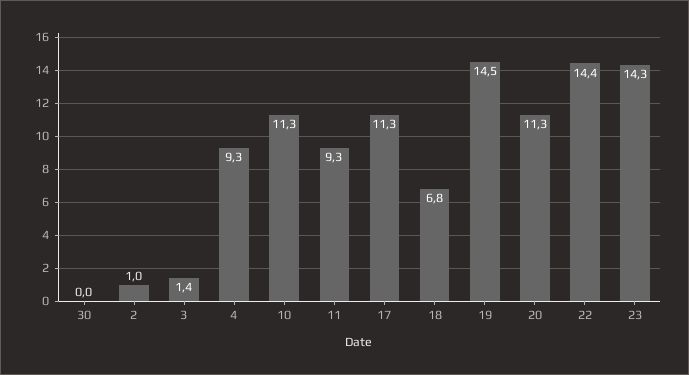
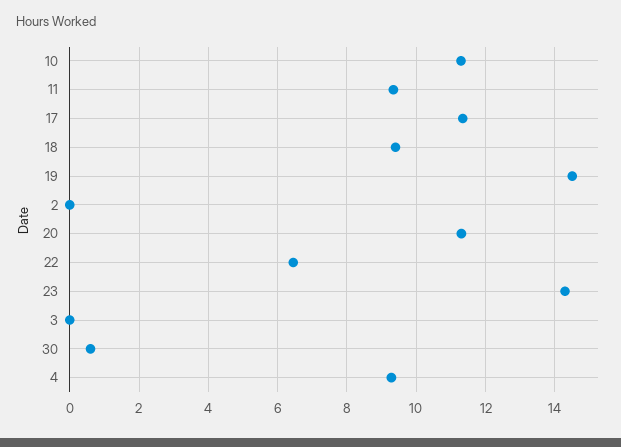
  {
-   "30": 0,
+   "30": 0.6,
-   "2": 1,
+   "2": 0,
-   "3": 1.4,
+   "3": 0,
    "4": 9.3,
    "10": 11.3,
    "11": 9.3,
    "17": 11.3,
-   "18": 6.8,
+   "18": 9.4,
    "19": 14.5,
    "20": 11.3,
-   "22": 14.4,
+   "22": 6.4,
    "23": 14.3
  }

